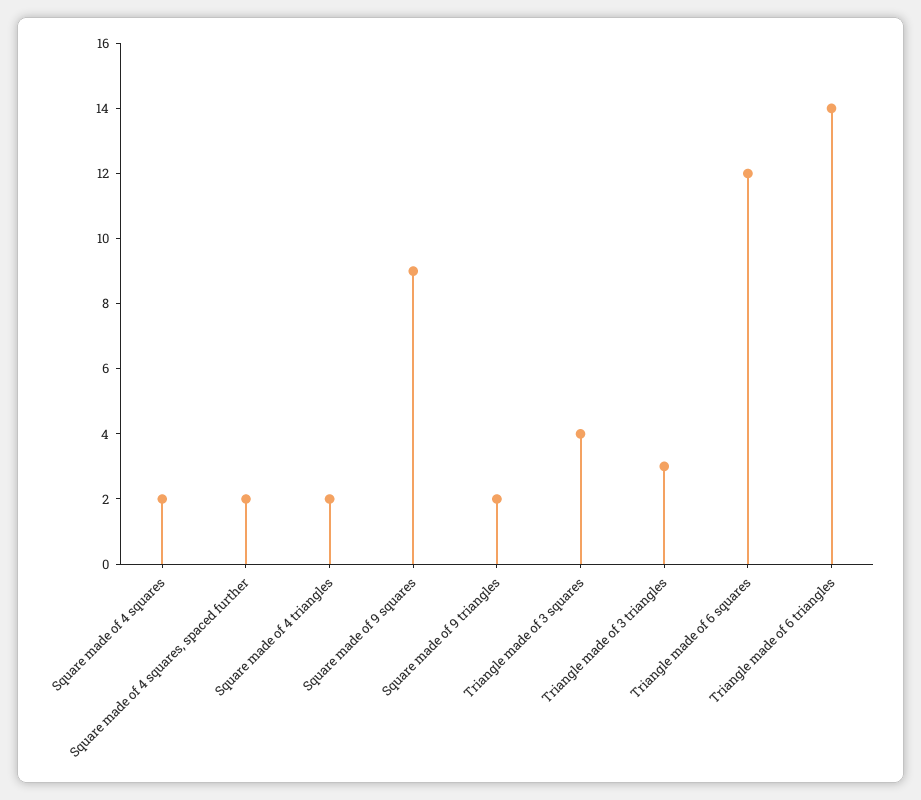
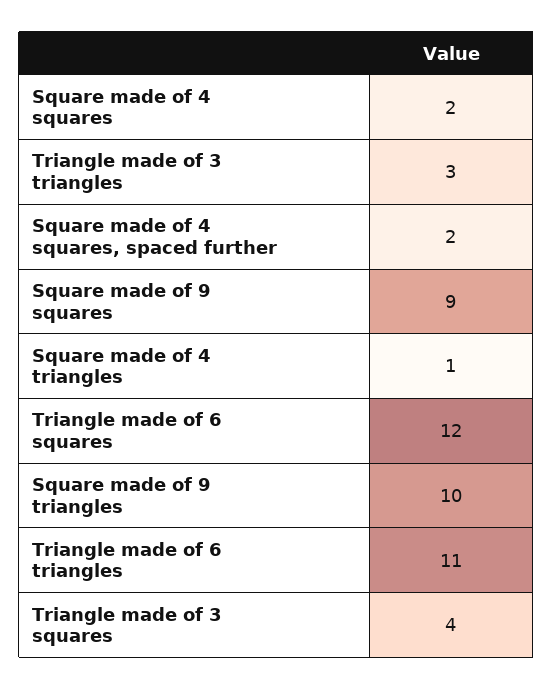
  {
    "Square made of 4 squares": 2,
    "Square made of 4 squares, spaced further": 2,
-   "Square made of 4 triangles": 2,
+   "Square made of 4 triangles": 1,
    "Square made of 9 squares": 9,
-   "Square made of 9 triangles": 2,
+   "Square made of 9 triangles": 10,
    "Triangle made of 3 squares": 4,
    "Triangle made of 3 triangles": 3,
    "Triangle made of 6 squares": 12,
-   "Triangle made of 6 triangles": 14
+   "Triangle made of 6 triangles": 11
  }

